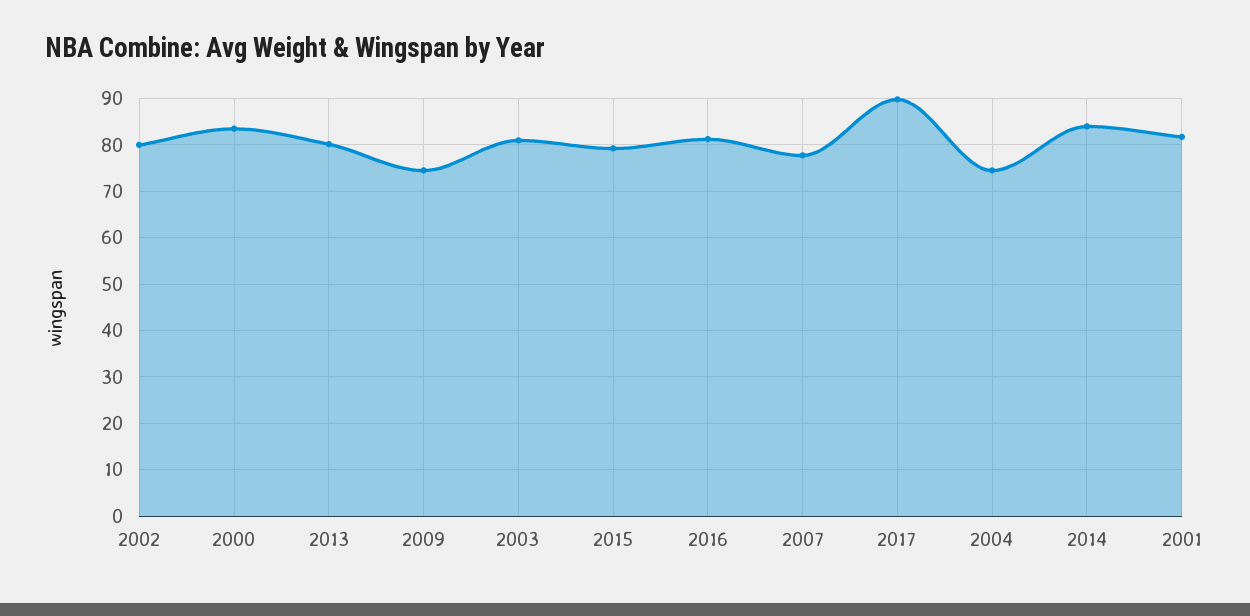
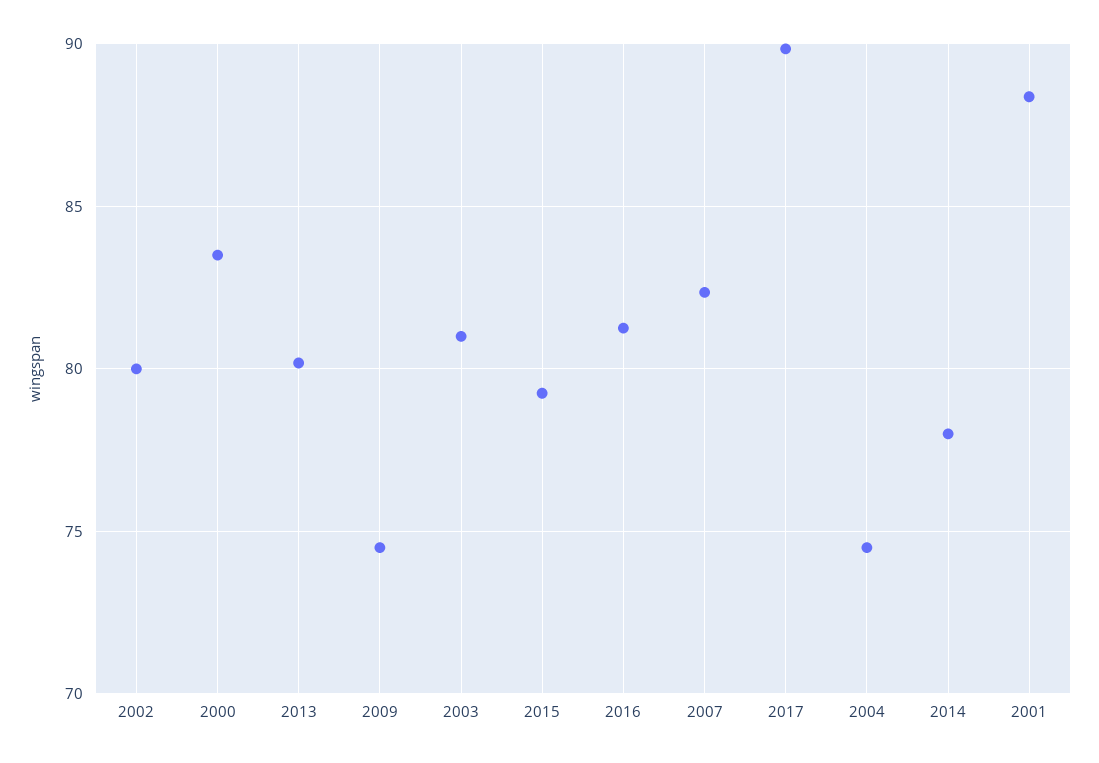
  {
    "2002": 80,
    "2000": 83.5,
    "2013": 80,
    "2009": 74.5,
    "2003": 81,
    "2015": 79.5,
    "2016": 81.5,
-   "2007": 78,
+   "2007": 82.5,
    "2017": 90,
    "2004": 74.5,
-   "2014": 84,
+   "2014": 78,
-   "2001": 82
+   "2001": 88.5
  }

